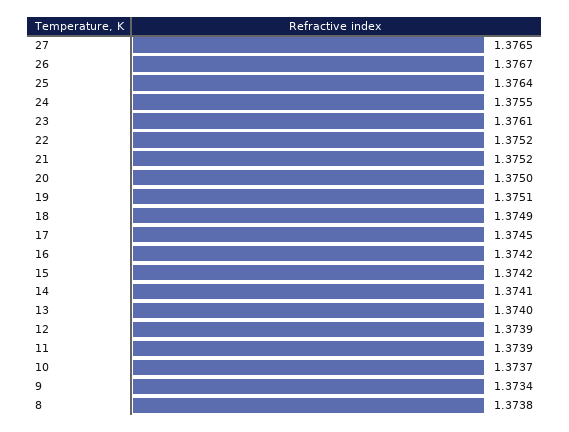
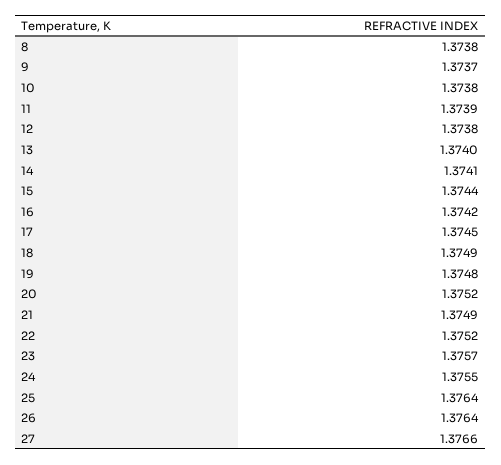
  {
-   "27": 1.3765,
+   "27": 1.3766,
-   "26": 1.3767,
+   "26": 1.3764,
    "25": 1.3764,
    "24": 1.3755,
-   "23": 1.3761,
+   "23": 1.3757,
    "22": 1.3752,
-   "21": 1.3752,
+   "21": 1.3749,
-   "20": 1.375,
+   "20": 1.3752,
-   "19": 1.3751,
+   "19": 1.3748,
    "18": 1.3749,
    "17": 1.3745,
    "16": 1.3742,
-   "15": 1.3742,
+   "15": 1.3744,
    "14": 1.3741,
    "13": 1.374,
-   "12": 1.3739,
+   "12": 1.3738,
    "11": 1.3739,
-   "10": 1.3737,
+   "10": 1.3738,
-   "9": 1.3734,
+   "9": 1.3737,
    "8": 1.3738
  }

